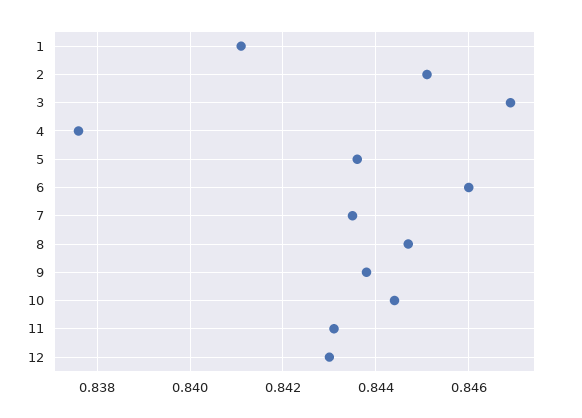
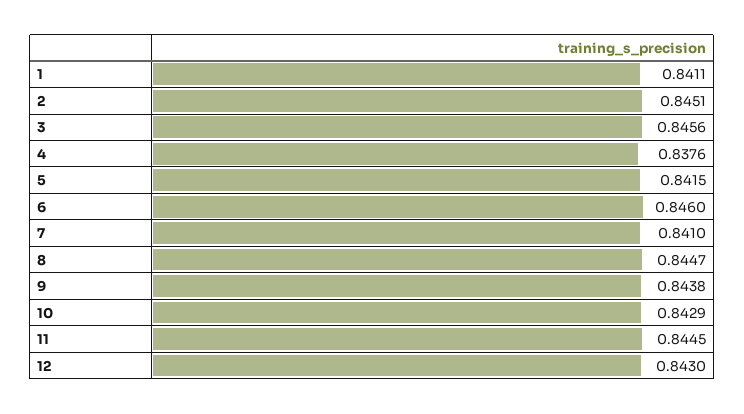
  {
    "1": 0.8411,
    "2": 0.8451,
-   "3": 0.847,
+   "3": 0.8456,
    "4": 0.8376,
-   "5": 0.8435,
+   "5": 0.8415,
    "6": 0.846,
-   "7": 0.8435,
+   "7": 0.841,
    "8": 0.8447,
    "9": 0.8438,
-   "10": 0.8445,
+   "10": 0.8429,
-   "11": 0.843,
+   "11": 0.8445,
    "12": 0.843
  }

